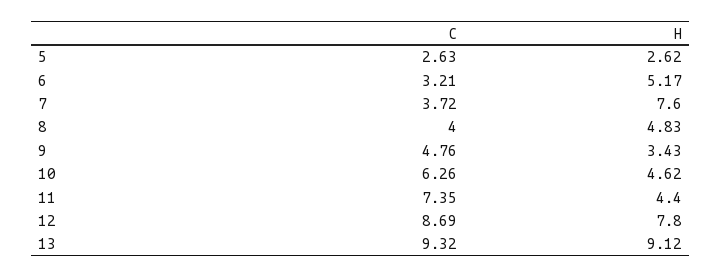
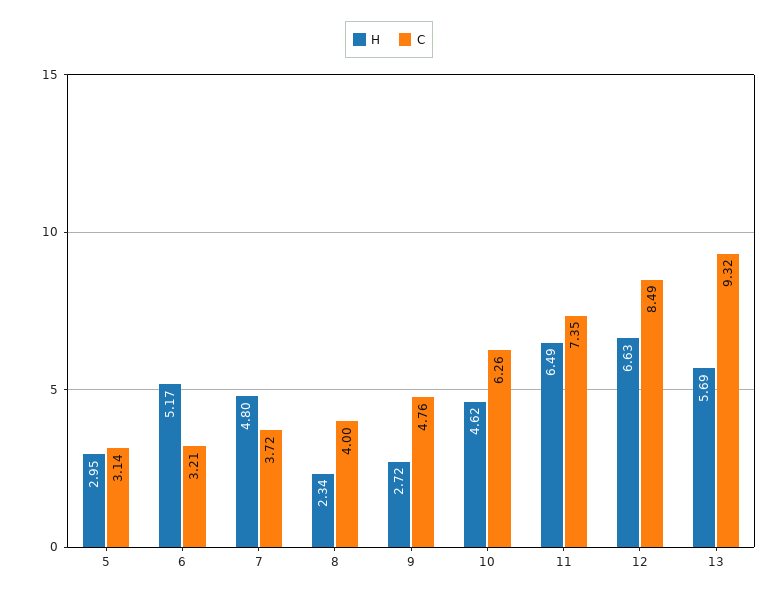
  {
    "C": {
-     "5": 2.63,
+     "5": 3.14,
      "6": 3.21,
      "7": 3.72,
      "8": 4,
      "9": 4.76,
      "10": 6.26,
      "11": 7.35,
-     "12": 8.69,
+     "12": 8.49,
      "13": 9.32
    },
    "H": {
-     "5": 2.62,
+     "5": 2.95,
      "6": 5.17,
-     "7": 7.6,
+     "7": 4.8,
-     "8": 4.83,
+     "8": 2.34,
-     "9": 3.43,
+     "9": 2.72,
      "10": 4.62,
-     "11": 4.4,
+     "11": 6.49,
-     "12": 7.8,
+     "12": 6.63,
-     "13": 9.12
+     "13": 5.69
    }
  }

